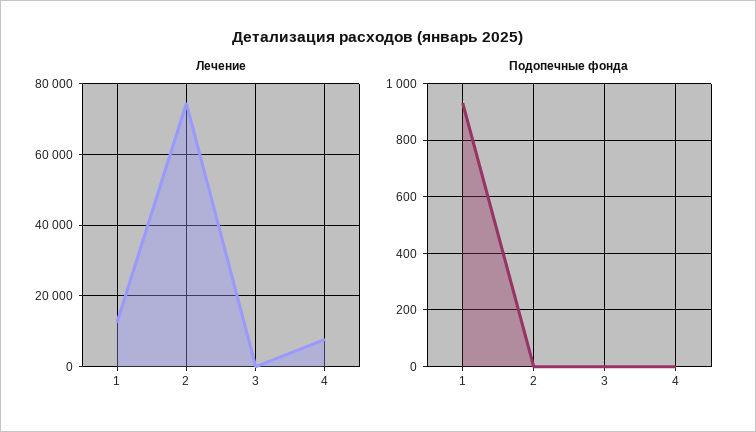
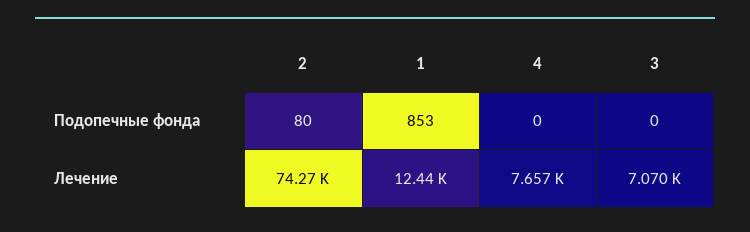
  {
    "Лечение": {
      "1": 12440,
      "2": 74270,
-     "3": 0,
+     "3": 7070,
      "4": 7657
    },
    "Подопечные фонда": {
-     "1": 925,
+     "1": 853,
-     "2": 0,
+     "2": 80,
      "3": 0,
      "4": 0
    }
  }

